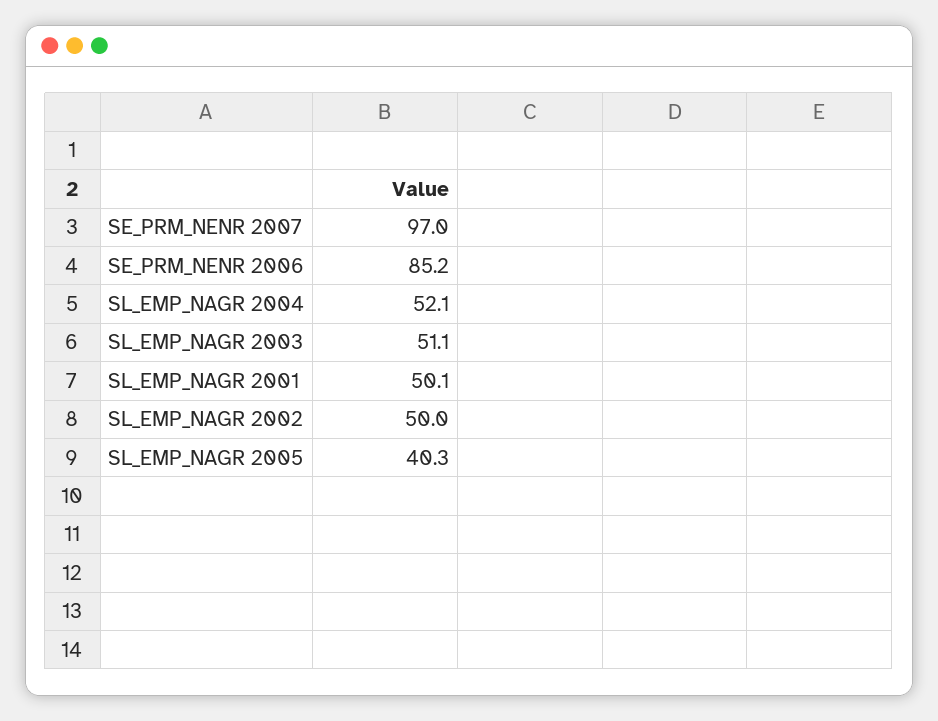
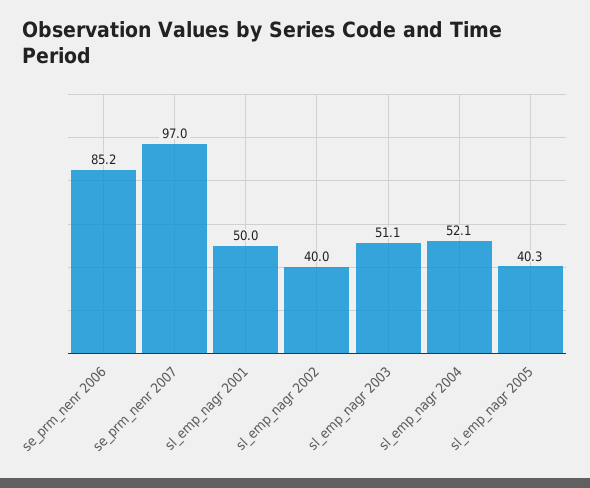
  {
    "SE_PRM_NENR 2007": 97,
    "SE_PRM_NENR 2006": 85.2,
    "SL_EMP_NAGR 2004": 52.1,
    "SL_EMP_NAGR 2003": 51.1,
-   "SL_EMP_NAGR 2001": 50.1,
+   "SL_EMP_NAGR 2001": 50,
-   "SL_EMP_NAGR 2002": 50,
+   "SL_EMP_NAGR 2002": 40,
    "SL_EMP_NAGR 2005": 40.3
  }

